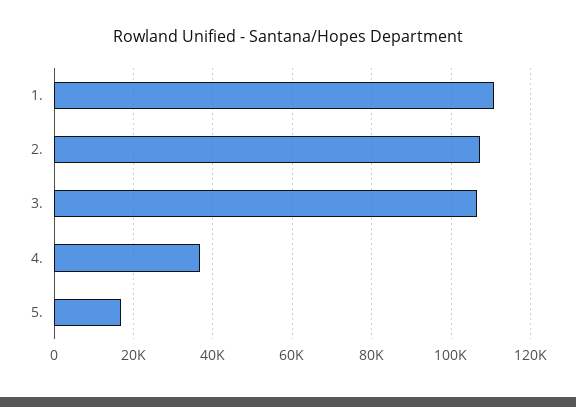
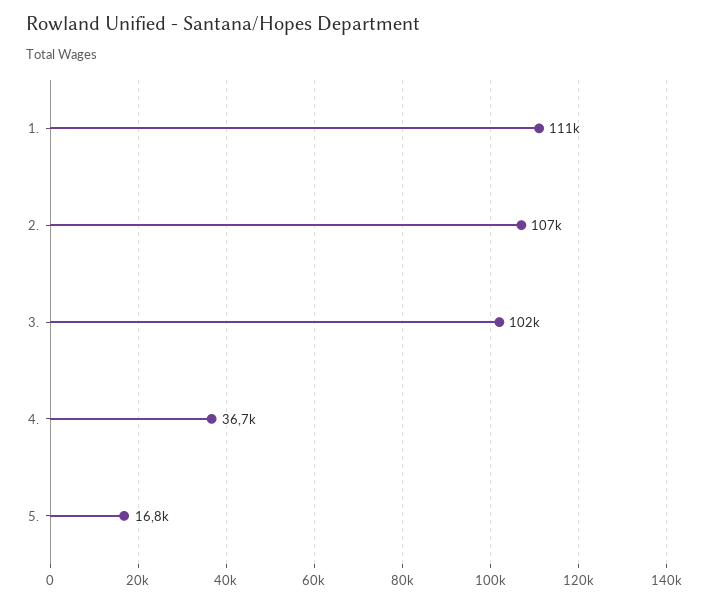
  {
    "1.": 111000,
    "2.": 107000,
-   "3.": 106000,
+   "3.": 102000,
    "4.": 36700,
    "5.": 16800
  }

